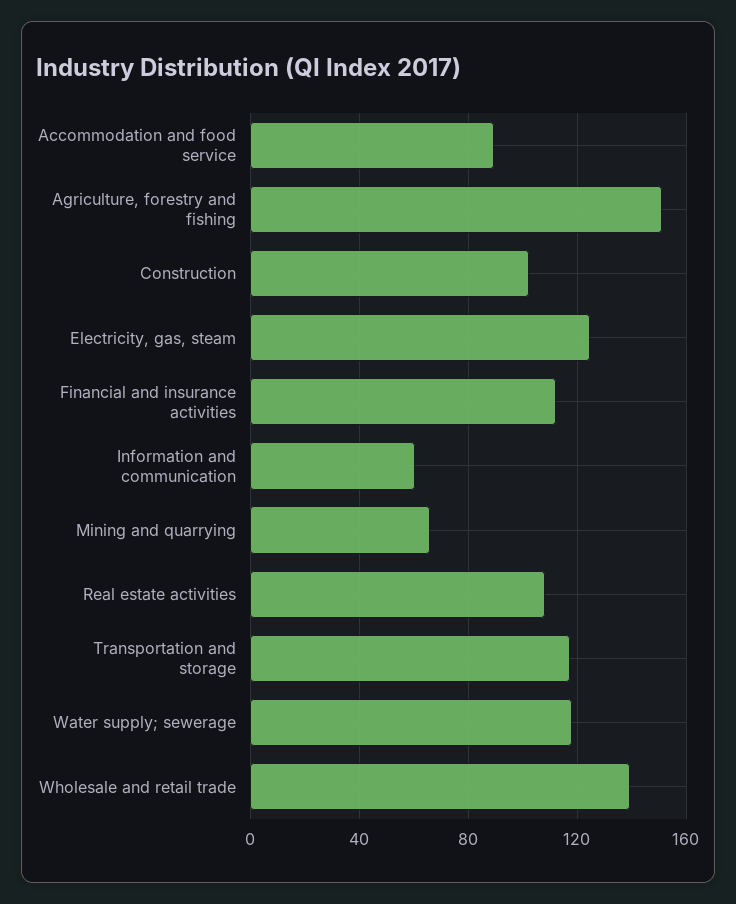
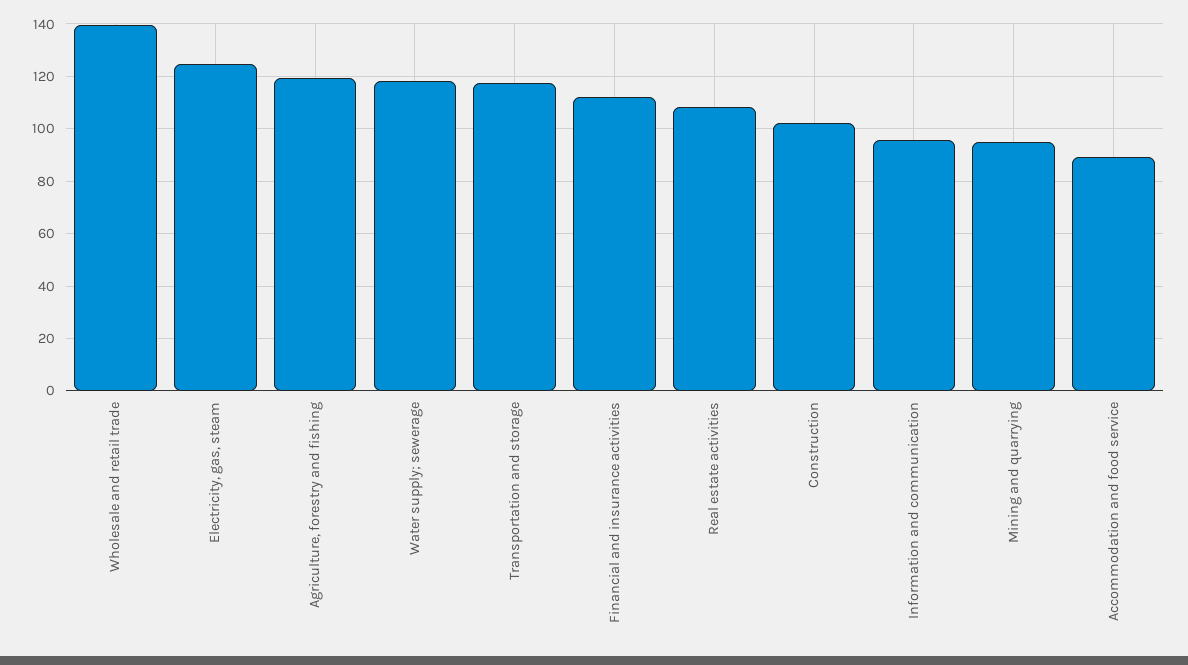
  {
    "Accommodation and food service": 90,
-   "Agriculture, forestry and fishing": 150,
+   "Agriculture, forestry and fishing": 120,
    "Construction": 102.5,
    "Electricity, gas, steam": 125,
    "Financial and insurance activities": 112.5,
-   "Information and communication": 60,
+   "Information and communication": 95,
-   "Mining and quarrying": 65,
+   "Mining and quarrying": 95,
    "Real estate activities": 107.5,
    "Transportation and storage": 117.5,
    "Water supply; sewerage": 117.5,
    "Wholesale and retail trade": 140
  }

